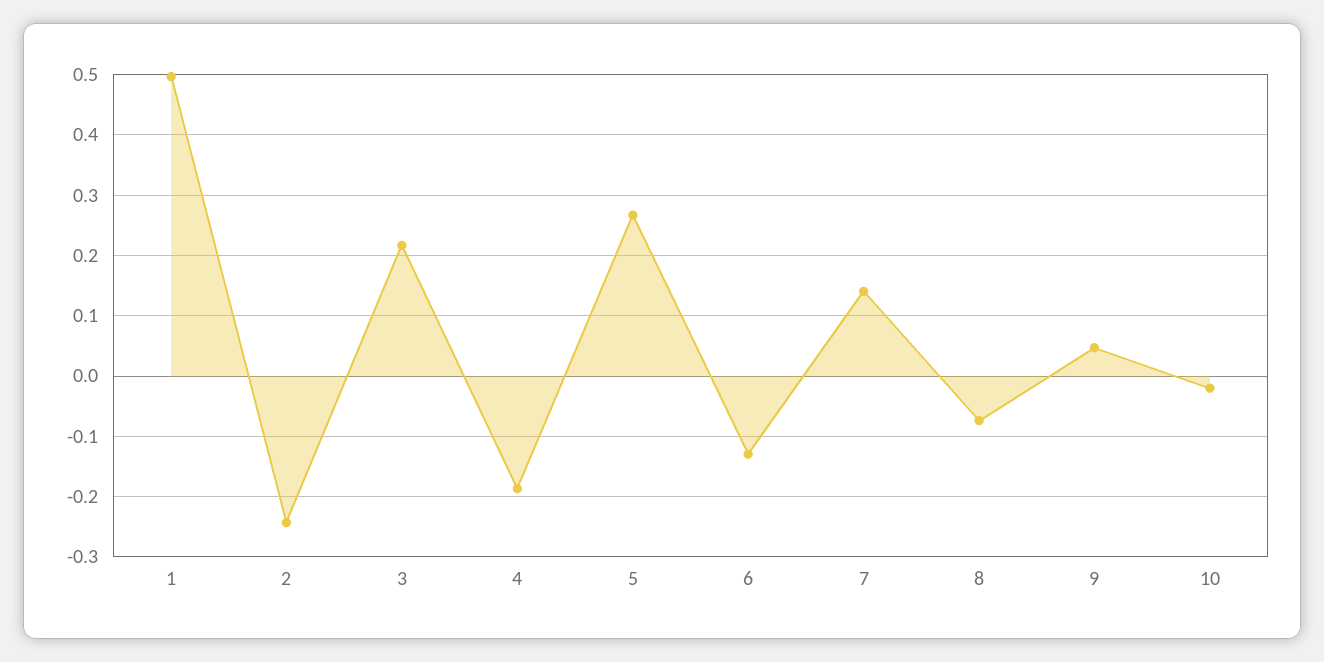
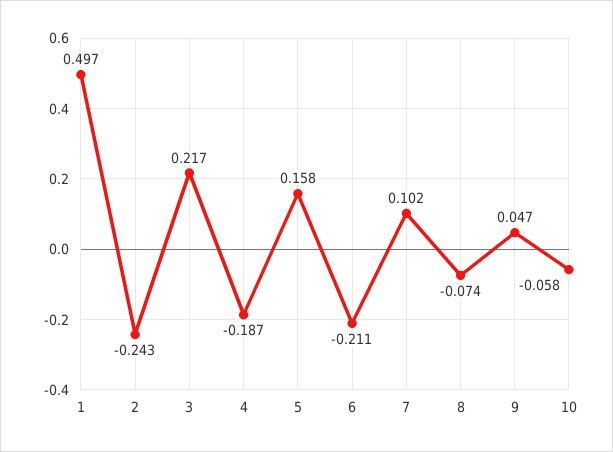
  {
    "1": 0.497,
    "2": -0.243,
    "3": 0.217,
    "4": -0.187,
-   "5": 0.27,
+   "5": 0.158,
-   "6": -0.13,
+   "6": -0.211,
-   "7": 0.14,
+   "7": 0.102,
    "8": -0.074,
    "9": 0.047,
-   "10": -0.02
+   "10": -0.058
  }

